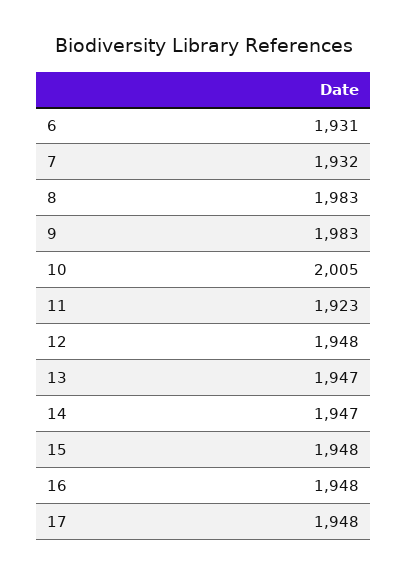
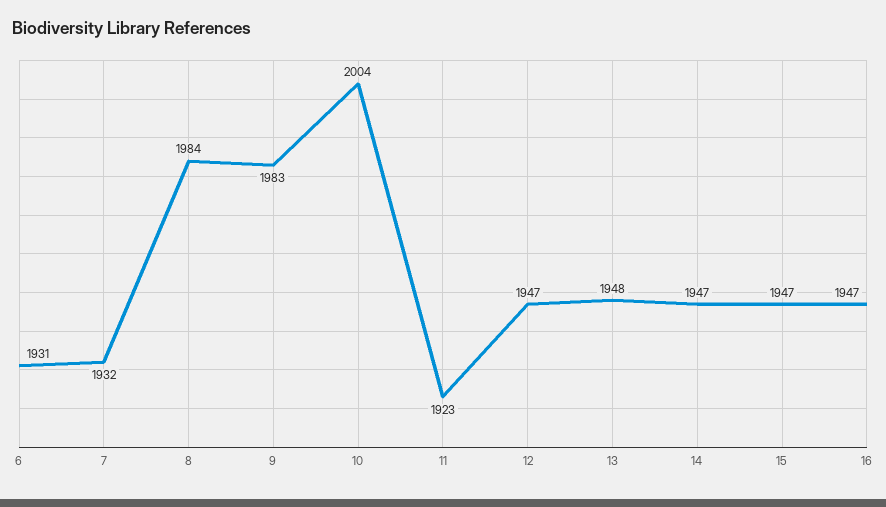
  {
    "6": 1931,
    "7": 1932,
-   "8": 1983,
+   "8": 1984,
    "9": 1983,
-   "10": 2005,
+   "10": 2004,
    "11": 1923,
-   "12": 1948,
+   "12": 1947,
-   "13": 1947,
+   "13": 1948,
    "14": 1947,
-   "15": 1948,
+   "15": 1947,
-   "16": 1948,
+   "16": 1947
-   "17": 1948
  }

